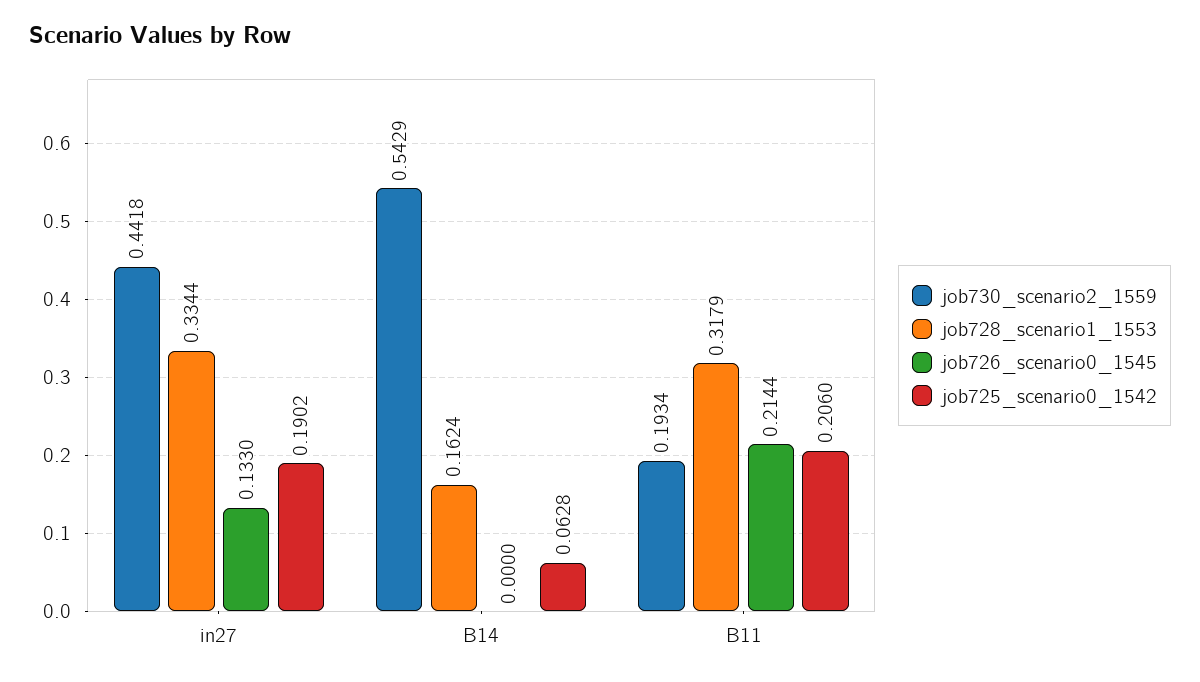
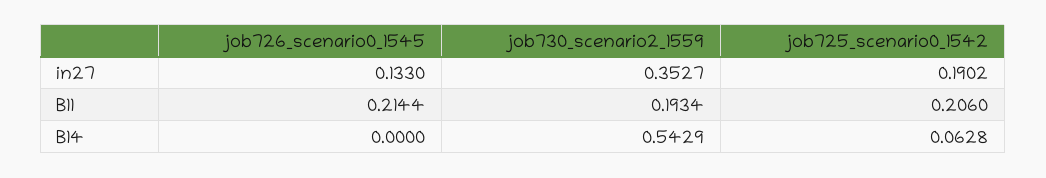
  {
    "job730_scenario2_1559": {
-     "in27": 0.4418,
+     "in27": 0.3527,
      "B14": 0.5429,
      "B11": 0.1934
    },
-   "job728_scenario1_1553": {
-     "in27": 0.3344,
-     "B14": 0.1624,
-     "B11": 0.3179
-   },
    "job726_scenario0_1545": {
      "in27": 0.133,
      "B14": 0,
      "B11": 0.2144
    },
    "job725_scenario0_1542": {
      "in27": 0.1902,
      "B14": 0.0628,
      "B11": 0.206
    }
  }

